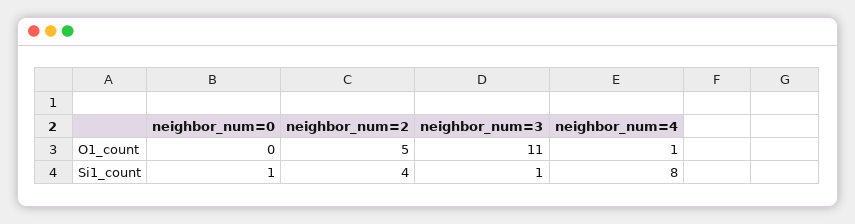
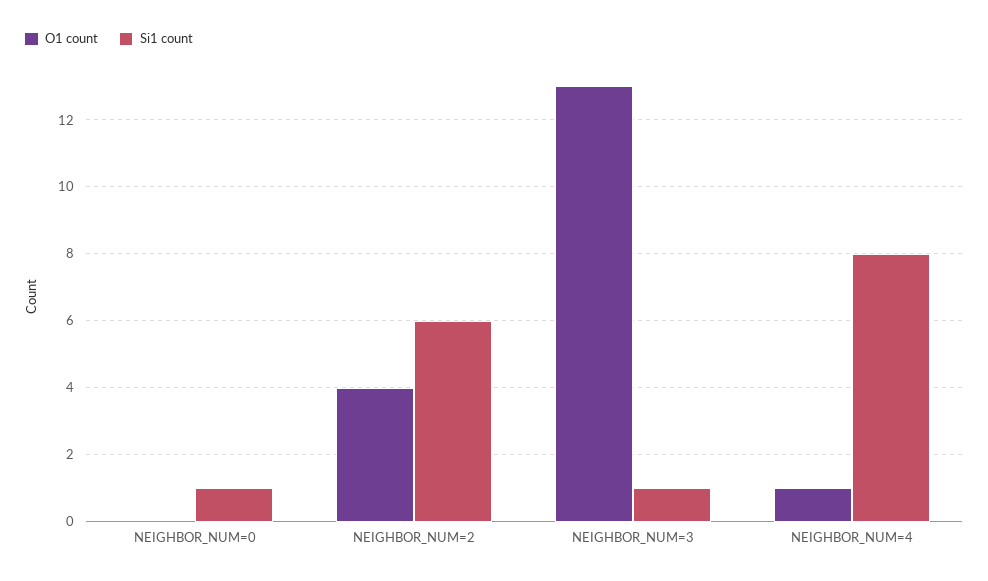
  {
    "O1_count": {
      "neighbor_num=0": 0,
-     "neighbor_num=2": 5,
+     "neighbor_num=2": 4,
-     "neighbor_num=3": 11,
+     "neighbor_num=3": 13,
      "neighbor_num=4": 1
    },
    "Si1_count": {
      "neighbor_num=0": 1,
-     "neighbor_num=2": 4,
+     "neighbor_num=2": 6,
      "neighbor_num=3": 1,
      "neighbor_num=4": 8
    }
  }

